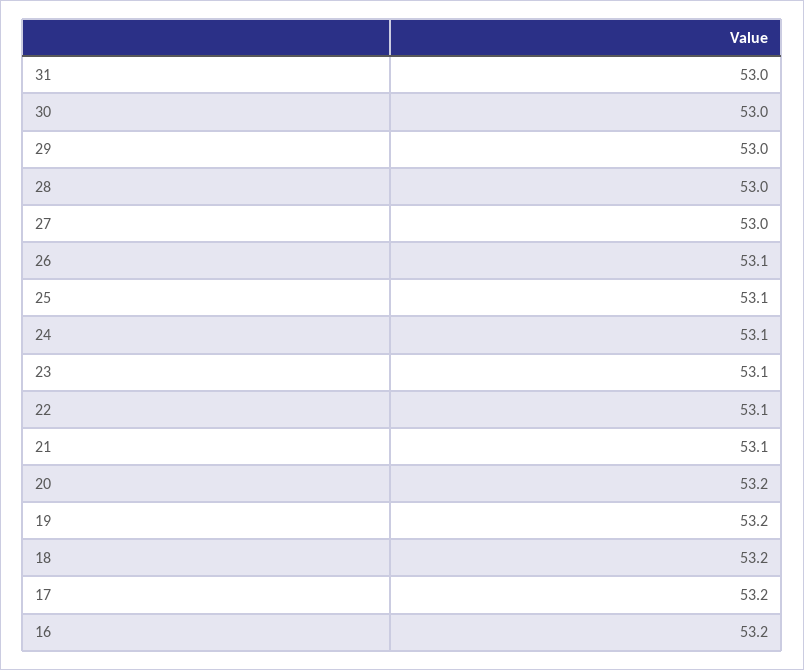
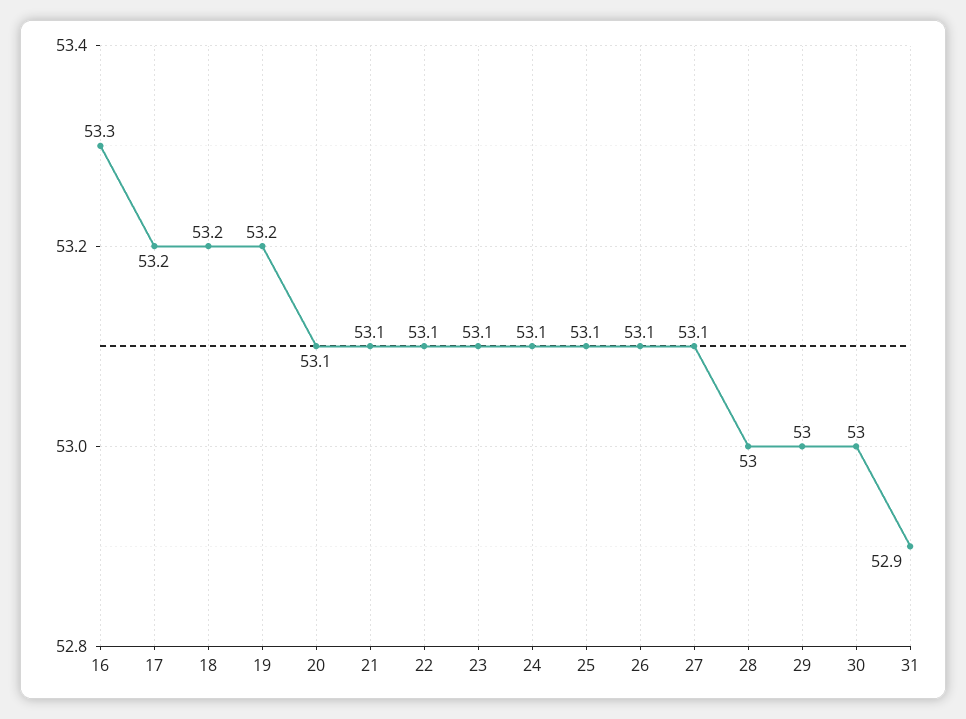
  {
-   "31": 53,
+   "31": 52.9,
    "30": 53,
    "29": 53,
    "28": 53,
-   "27": 53,
+   "27": 53.1,
    "26": 53.1,
    "25": 53.1,
    "24": 53.1,
    "23": 53.1,
    "22": 53.1,
    "21": 53.1,
-   "20": 53.2,
+   "20": 53.1,
    "19": 53.2,
    "18": 53.2,
    "17": 53.2,
-   "16": 53.2
+   "16": 53.3
  }

